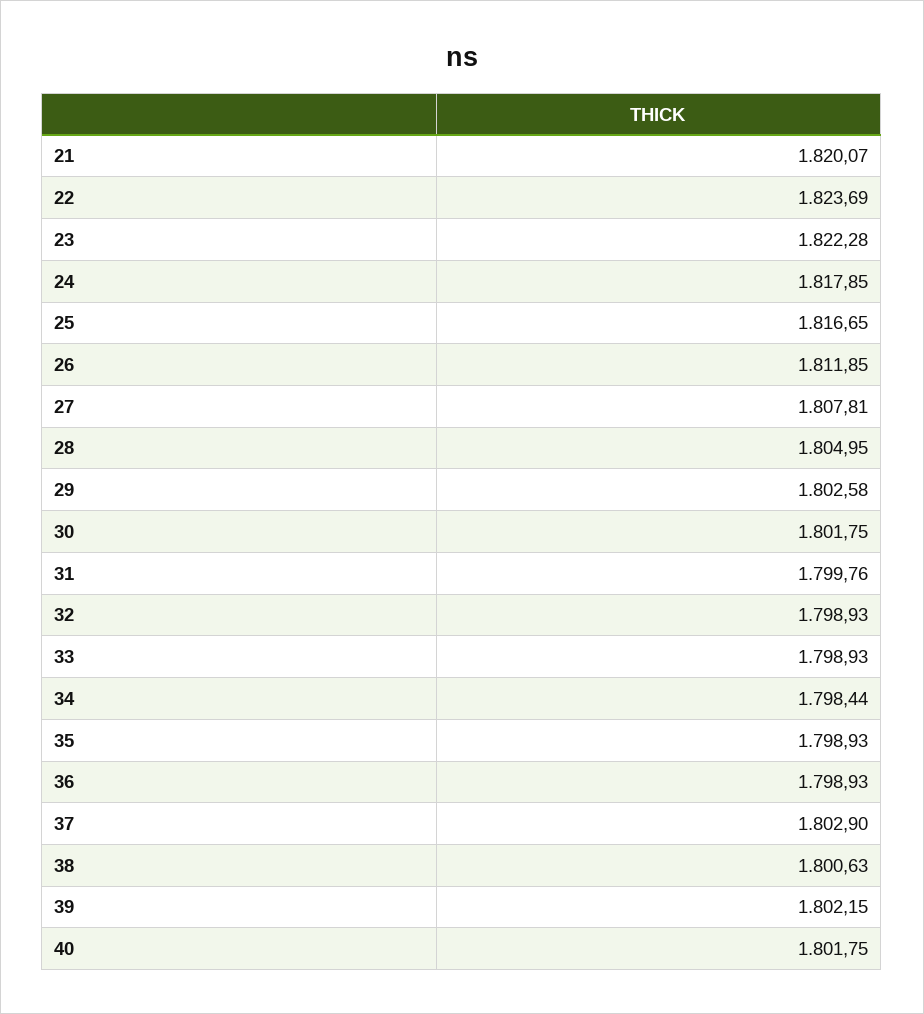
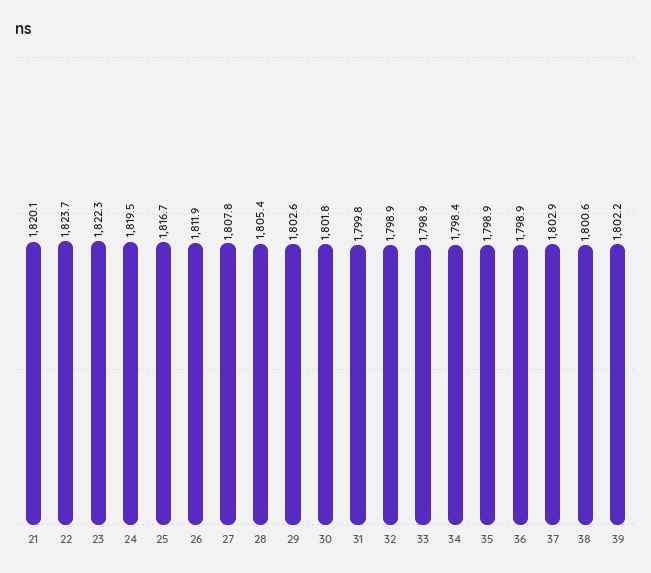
  {
    "21": 1820.07,
    "22": 1823.69,
    "23": 1822.28,
-   "24": 1817.85,
+   "24": 1819.5,
    "25": 1816.65,
    "26": 1811.85,
    "27": 1807.81,
-   "28": 1804.95,
+   "28": 1805.4,
    "29": 1802.58,
    "30": 1801.75,
    "31": 1799.76,
    "32": 1798.93,
    "33": 1798.93,
    "34": 1798.44,
    "35": 1798.93,
    "36": 1798.93,
    "37": 1802.9,
    "38": 1800.63,
-   "39": 1802.15,
+   "39": 1802.15
-   "40": 1801.75
  }

